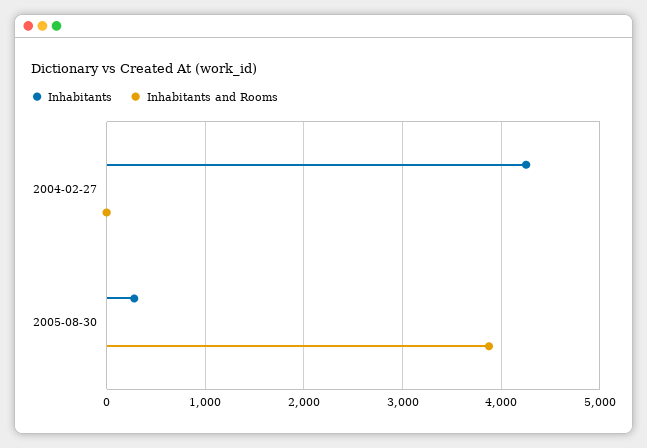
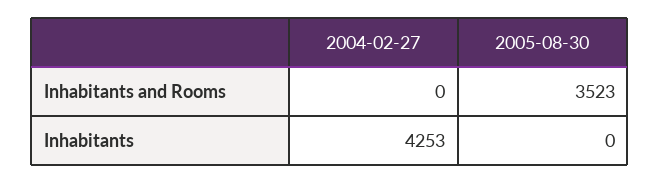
  {
    "Inhabitants": {
      "2004-02-27": 4253,
-     "2005-08-30": 300
+     "2005-08-30": 0
    },
    "Inhabitants and Rooms": {
      "2004-02-27": 0,
-     "2005-08-30": 3900
+     "2005-08-30": 3523
    }
  }

